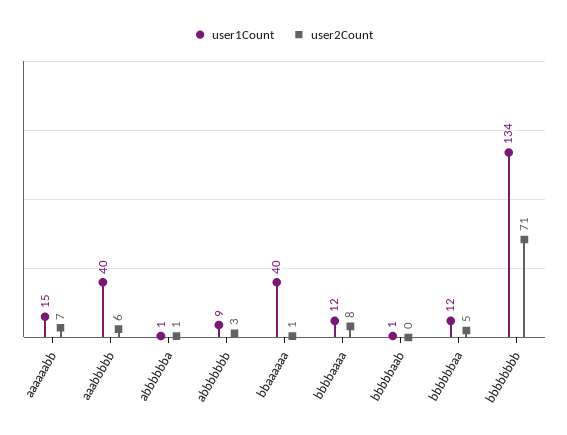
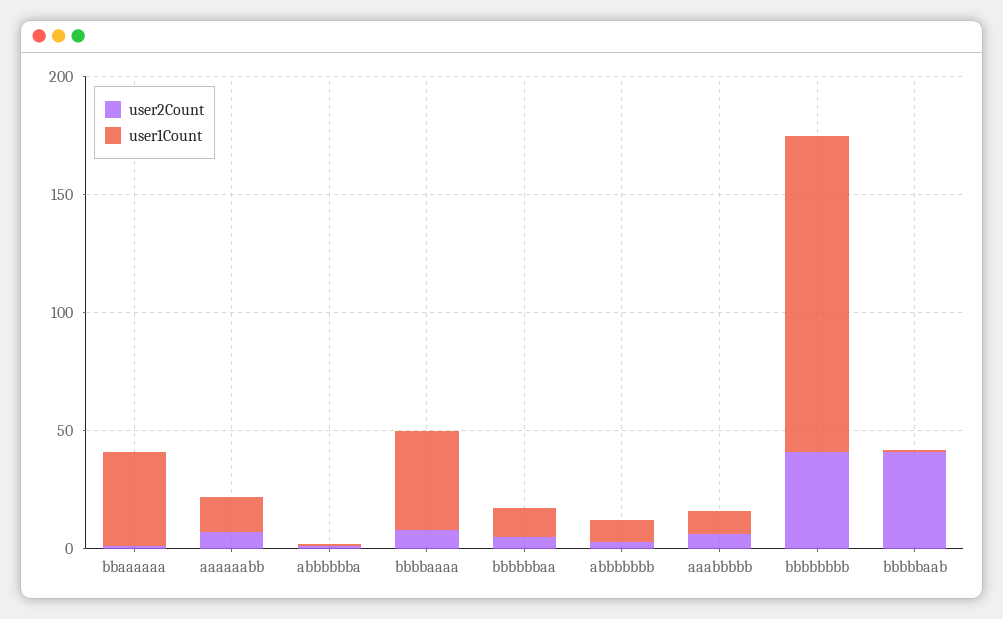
  {
    "user1Count": {
      "aaaaaabb": 15,
-     "aaabbbbb": 40,
+     "aaabbbbb": 10,
      "abbbbbba": 1,
      "abbbbbbb": 9,
      "bbaaaaaa": 40,
-     "bbbbaaaa": 12,
+     "bbbbaaaa": 40,
      "bbbbbaab": 1,
      "bbbbbbaa": 12,
      "bbbbbbbb": 134
    },
    "user2Count": {
      "aaaaaabb": 7,
      "aaabbbbb": 6,
      "abbbbbba": 1,
      "abbbbbbb": 3,
      "bbaaaaaa": 1,
      "bbbbaaaa": 8,
-     "bbbbbaab": 0,
+     "bbbbbaab": 40,
      "bbbbbbaa": 5,
-     "bbbbbbbb": 71
+     "bbbbbbbb": 40
    }
  }

